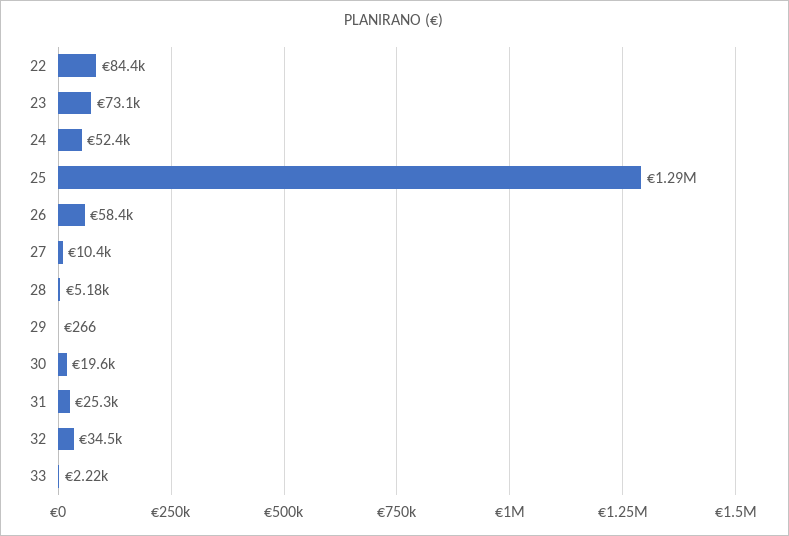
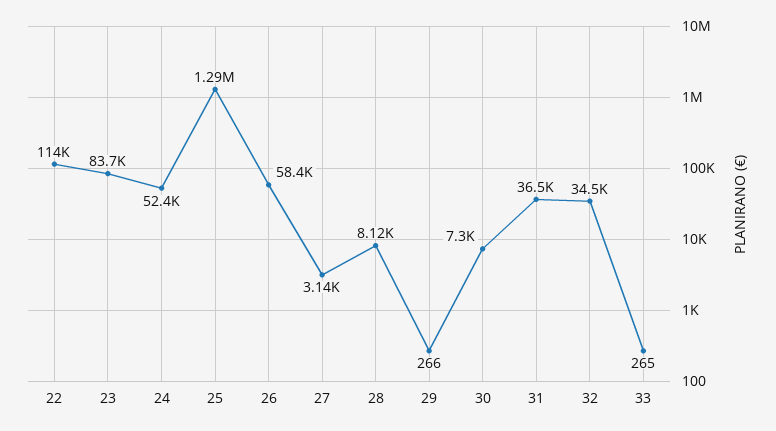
  {
-   "22": 84400,
+   "22": 114000,
-   "23": 73100,
+   "23": 83700,
    "24": 52400,
    "25": 1290000,
    "26": 58400,
-   "27": 10400,
+   "27": 3140,
-   "28": 5180,
+   "28": 8120,
    "29": 266,
-   "30": 19600,
+   "30": 7300,
-   "31": 25300,
+   "31": 36500,
    "32": 34500,
-   "33": 2220
+   "33": 265
  }

